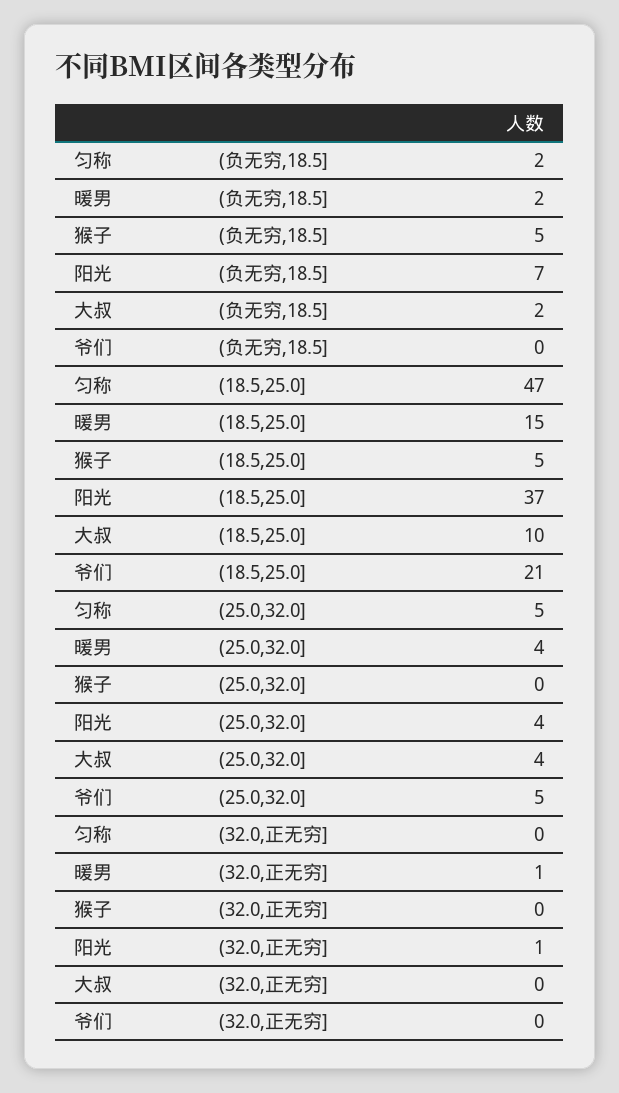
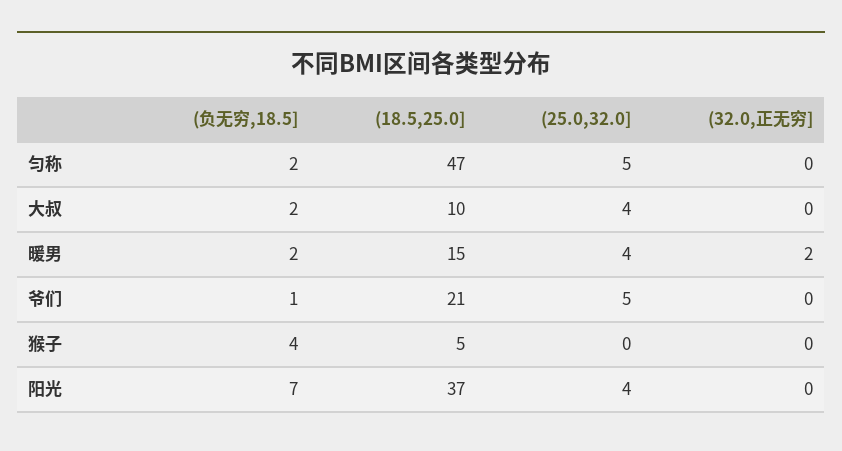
  {
    "匀称": {
      "(负无穷,18.5]": 2,
      "(18.5,25.0]": 47,
      "(25.0,32.0]": 5,
      "(32.0,正无穷]": 0
    },
    "暖男": {
      "(负无穷,18.5]": 2,
      "(18.5,25.0]": 15,
      "(25.0,32.0]": 4,
-     "(32.0,正无穷]": 1
+     "(32.0,正无穷]": 2
    },
    "猴子": {
-     "(负无穷,18.5]": 5,
+     "(负无穷,18.5]": 4,
      "(18.5,25.0]": 5,
      "(25.0,32.0]": 0,
      "(32.0,正无穷]": 0
    },
    "阳光": {
      "(负无穷,18.5]": 7,
      "(18.5,25.0]": 37,
      "(25.0,32.0]": 4,
-     "(32.0,正无穷]": 1
+     "(32.0,正无穷]": 0
    },
    "大叔": {
      "(负无穷,18.5]": 2,
      "(18.5,25.0]": 10,
      "(25.0,32.0]": 4,
      "(32.0,正无穷]": 0
    },
    "爷们": {
-     "(负无穷,18.5]": 0,
+     "(负无穷,18.5]": 1,
      "(18.5,25.0]": 21,
      "(25.0,32.0]": 5,
      "(32.0,正无穷]": 0
    }
  }

